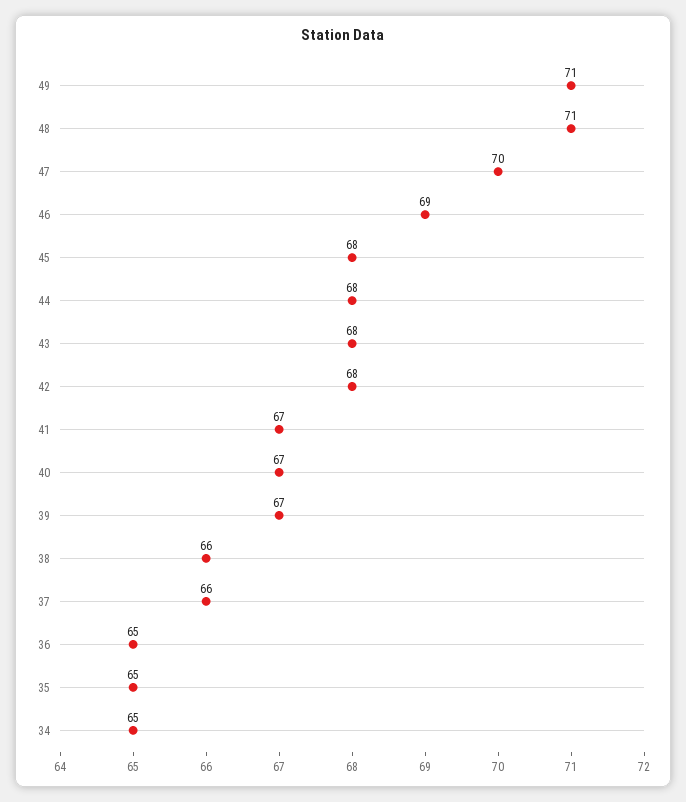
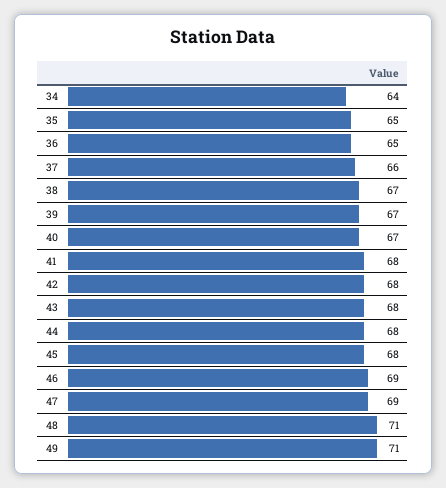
  {
    "49": 71,
    "48": 71,
-   "47": 70,
+   "47": 69,
    "46": 69,
    "45": 68,
    "44": 68,
    "43": 68,
    "42": 68,
-   "41": 67,
+   "41": 68,
    "40": 67,
    "39": 67,
-   "38": 66,
+   "38": 67,
    "37": 66,
    "36": 65,
    "35": 65,
-   "34": 65
+   "34": 64
  }

